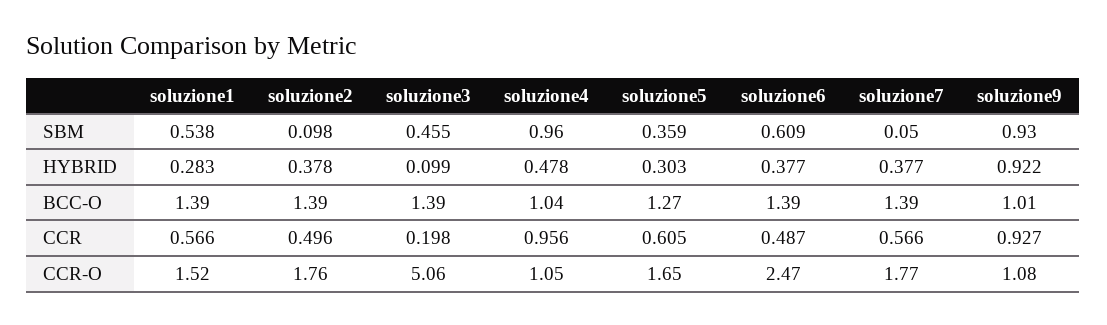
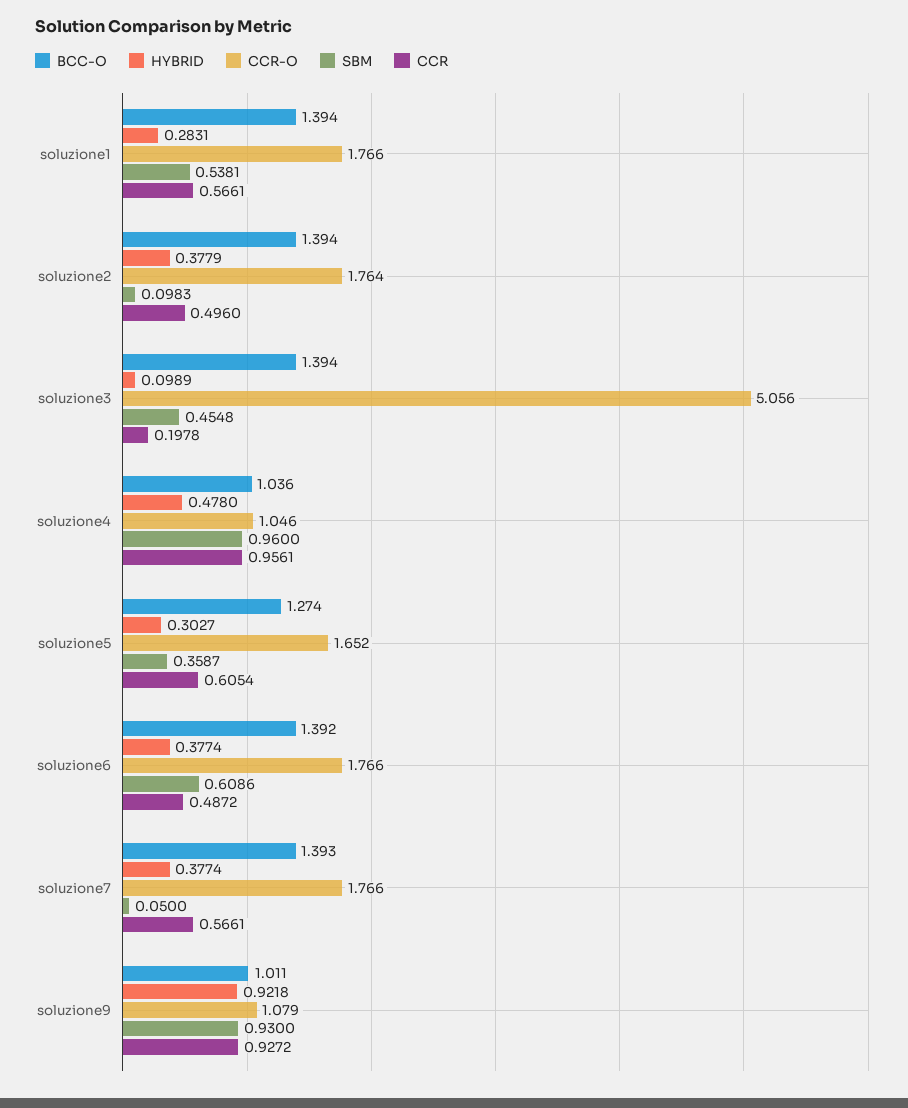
  {
    "SBM": {
      "soluzione1": 0.5381,
      "soluzione2": 0.0983,
      "soluzione3": 0.4548,
      "soluzione4": 0.96,
      "soluzione5": 0.3587,
      "soluzione6": 0.6086,
      "soluzione7": 0.05,
      "soluzione9": 0.93
    },
    "HYBRID": {
      "soluzione1": 0.2831,
      "soluzione2": 0.3779,
      "soluzione3": 0.0989,
      "soluzione4": 0.478,
      "soluzione5": 0.3027,
      "soluzione6": 0.3774,
      "soluzione7": 0.3774,
      "soluzione9": 0.9218
    },
    "BCC-O": {
      "soluzione1": 1.394,
      "soluzione2": 1.394,
      "soluzione3": 1.394,
      "soluzione4": 1.036,
      "soluzione5": 1.274,
      "soluzione6": 1.392,
      "soluzione7": 1.393,
      "soluzione9": 1.011
    },
    "CCR": {
      "soluzione1": 0.5661,
      "soluzione2": 0.496,
      "soluzione3": 0.1978,
      "soluzione4": 0.9561,
      "soluzione5": 0.6054,
      "soluzione6": 0.4872,
      "soluzione7": 0.5661,
      "soluzione9": 0.9272
    },
    "CCR-O": {
-     "soluzione1": 1.52,
+     "soluzione1": 1.766,
      "soluzione2": 1.764,
      "soluzione3": 5.056,
      "soluzione4": 1.046,
      "soluzione5": 1.652,
-     "soluzione6": 2.47,
+     "soluzione6": 1.766,
      "soluzione7": 1.766,
      "soluzione9": 1.079
    }
  }

